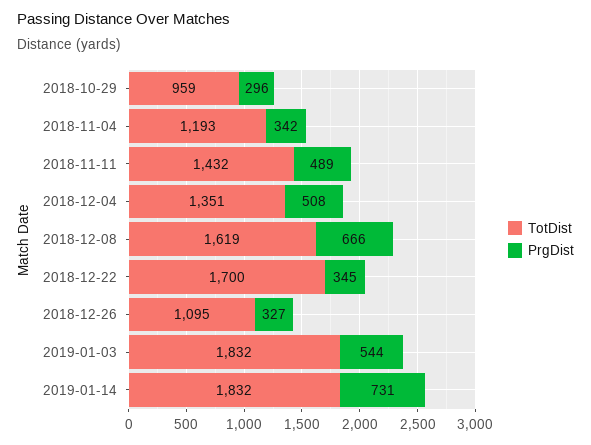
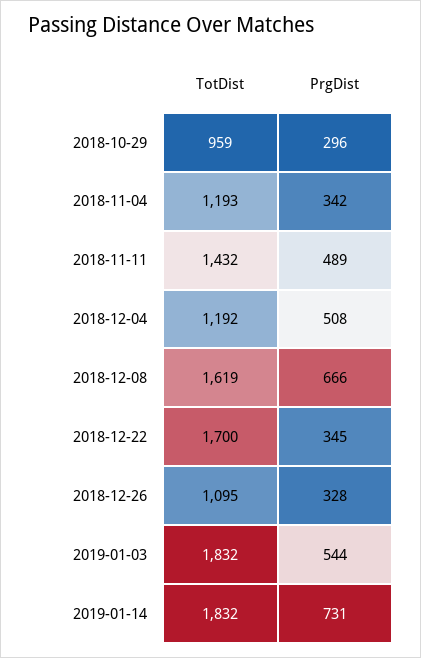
  {
    "TotDist": {
      "2018-10-29": 959,
      "2018-11-04": 1193,
      "2018-11-11": 1432,
-     "2018-12-04": 1351,
+     "2018-12-04": 1192,
      "2018-12-08": 1619,
      "2018-12-22": 1700,
      "2018-12-26": 1095,
      "2019-01-03": 1832,
      "2019-01-14": 1832
    },
    "PrgDist": {
      "2018-10-29": 296,
      "2018-11-04": 342,
      "2018-11-11": 489,
      "2018-12-04": 508,
      "2018-12-08": 666,
      "2018-12-22": 345,
-     "2018-12-26": 327,
+     "2018-12-26": 328,
      "2019-01-03": 544,
      "2019-01-14": 731
    }
  }

